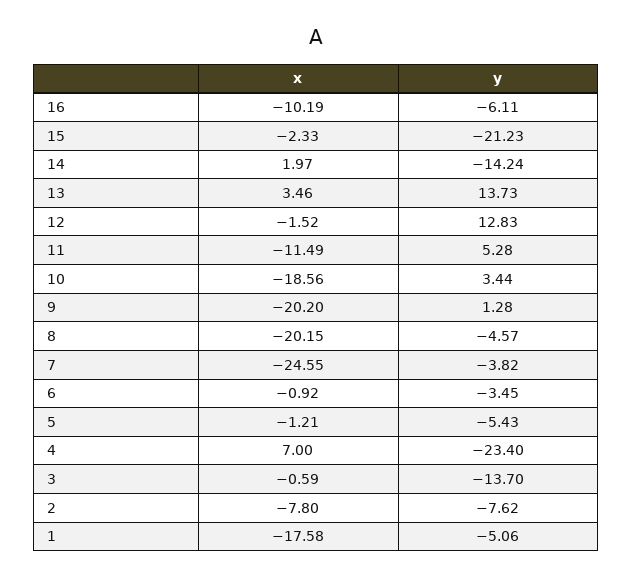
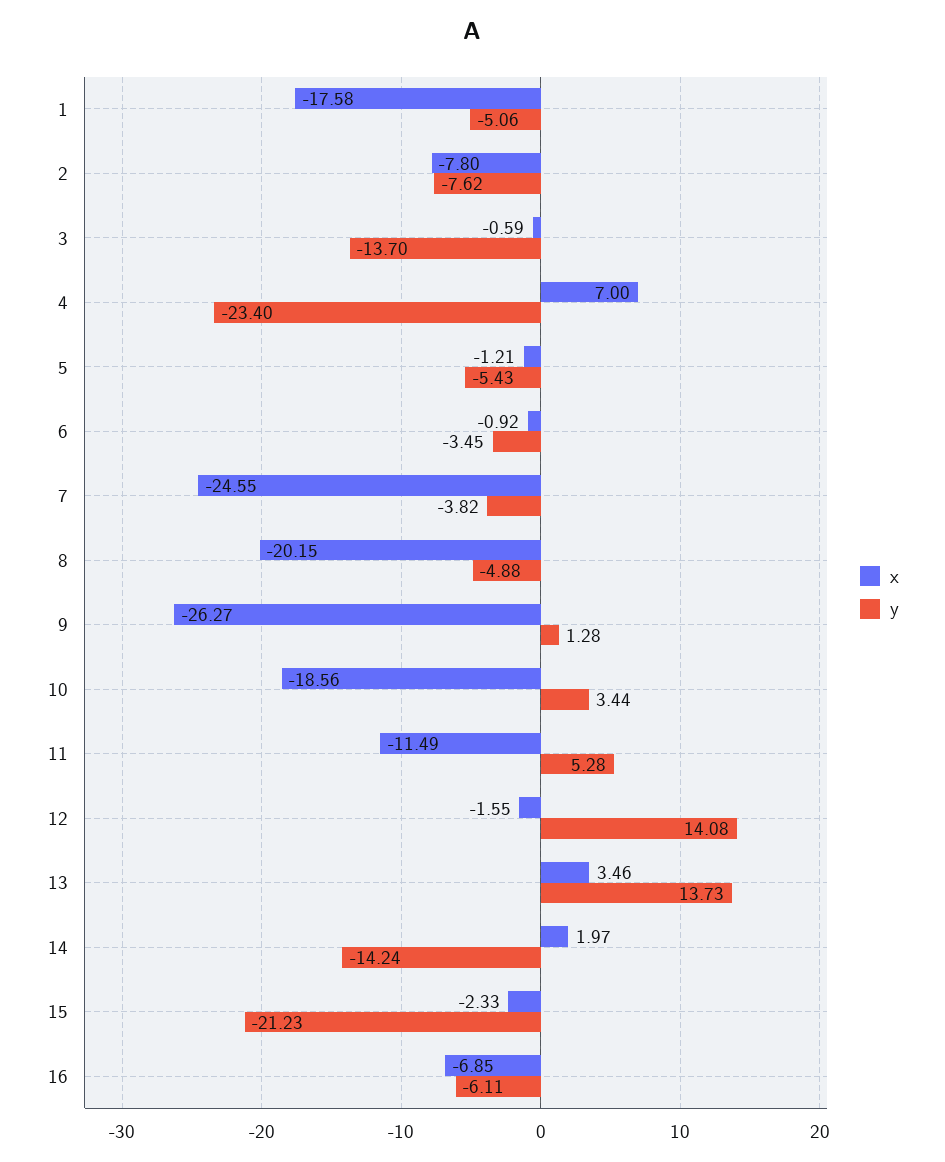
  {
    "x": {
-     "16": -10.19,
+     "16": -6.85,
      "15": -2.33,
      "14": 1.97,
      "13": 3.46,
-     "12": -1.52,
+     "12": -1.55,
      "11": -11.49,
      "10": -18.56,
-     "9": -20.2,
+     "9": -26.27,
      "8": -20.15,
      "7": -24.55,
      "6": -0.92,
      "5": -1.21,
      "4": 7,
      "3": -0.59,
      "2": -7.8,
      "1": -17.58
    },
    "y": {
      "16": -6.11,
      "15": -21.23,
      "14": -14.24,
      "13": 13.73,
-     "12": 12.83,
+     "12": 14.08,
      "11": 5.28,
      "10": 3.44,
      "9": 1.28,
-     "8": -4.57,
+     "8": -4.88,
      "7": -3.82,
      "6": -3.45,
      "5": -5.43,
      "4": -23.4,
      "3": -13.7,
      "2": -7.62,
      "1": -5.06
    }
  }

